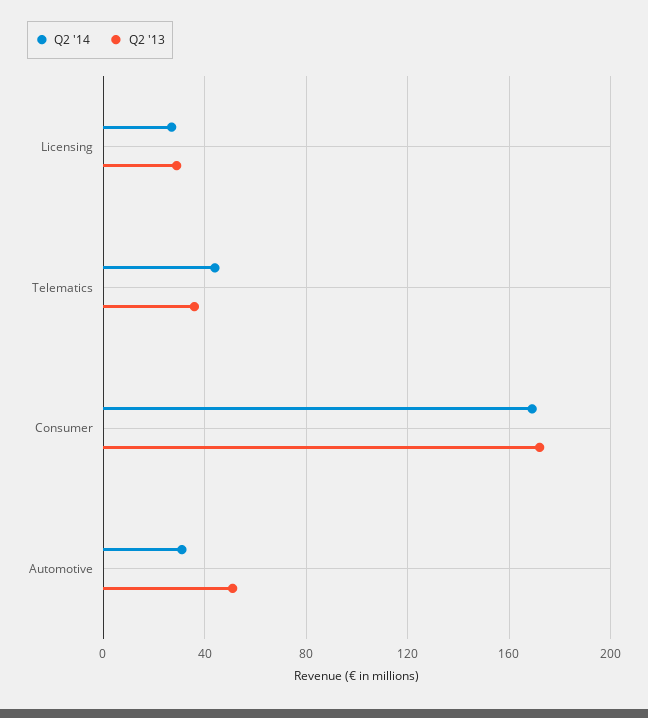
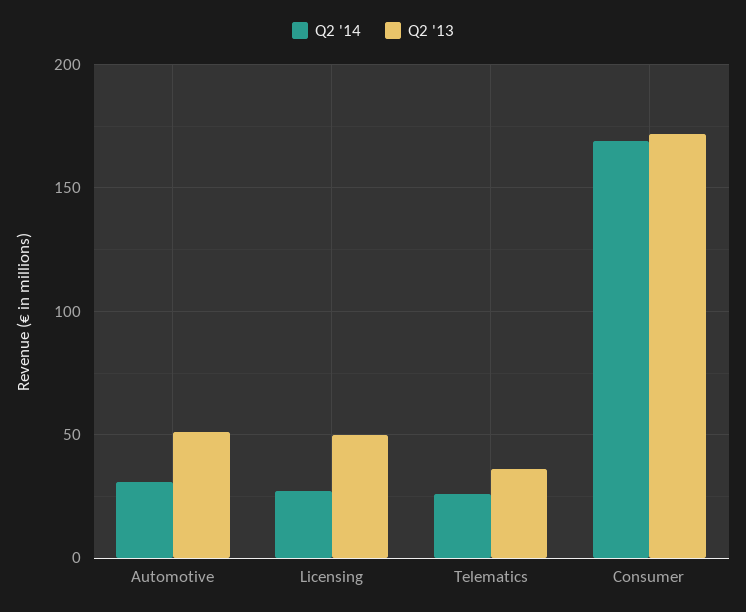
  {
    "Q2 '14": {
      "Licensing": 25,
-     "Telematics": 45,
+     "Telematics": 25,
      "Consumer": 170,
      "Automotive": 30
    },
    "Q2 '13": {
-     "Licensing": 30,
+     "Licensing": 50,
      "Telematics": 35,
      "Consumer": 170,
      "Automotive": 50
    }
  }

